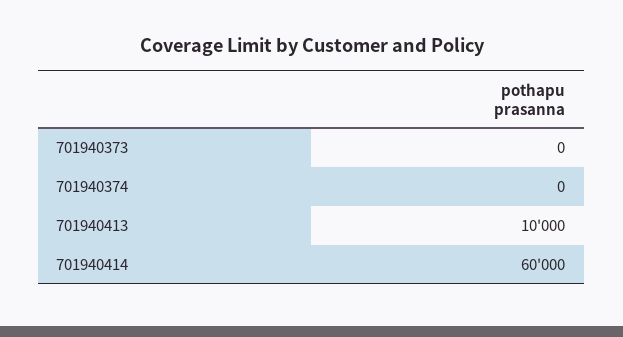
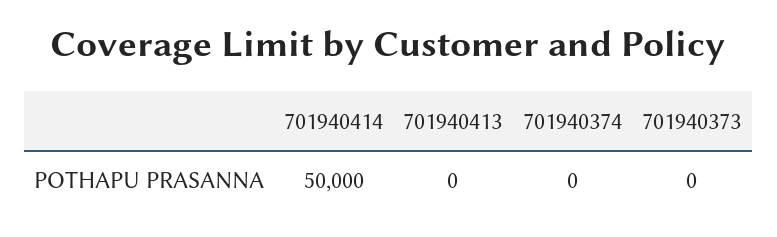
  {
    "701940373": 0,
    "701940374": 0,
-   "701940413": 10000,
+   "701940413": 0,
-   "701940414": 60000
+   "701940414": 50000
  }

